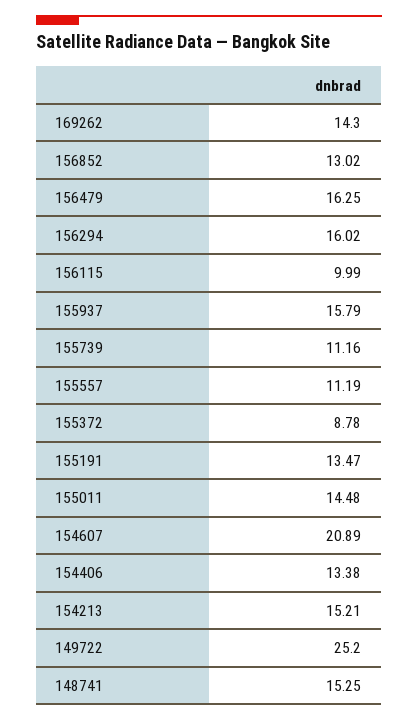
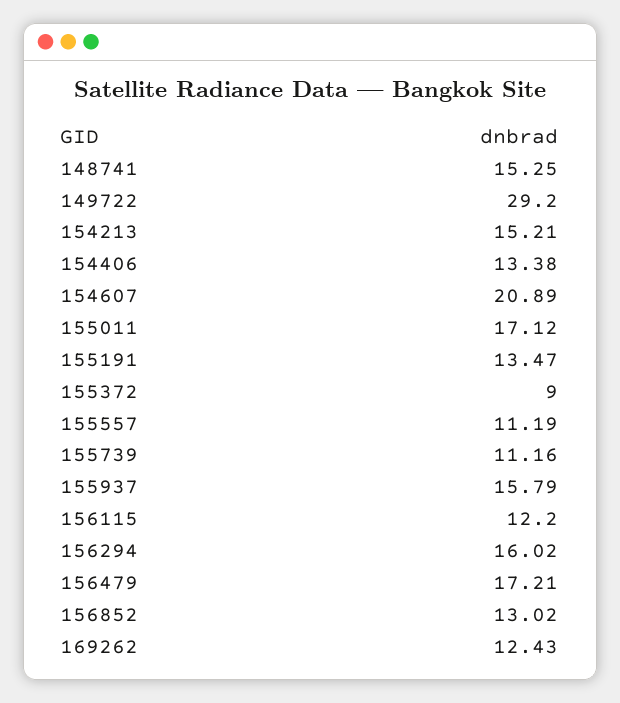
  {
-   "169262": 14.3,
+   "169262": 12.43,
    "156852": 13.02,
-   "156479": 16.25,
+   "156479": 17.21,
    "156294": 16.02,
-   "156115": 9.99,
+   "156115": 12.2,
    "155937": 15.79,
    "155739": 11.16,
    "155557": 11.19,
-   "155372": 8.78,
+   "155372": 9,
    "155191": 13.47,
-   "155011": 14.48,
+   "155011": 17.12,
    "154607": 20.89,
    "154406": 13.38,
    "154213": 15.21,
-   "149722": 25.2,
+   "149722": 29.2,
    "148741": 15.25
  }

